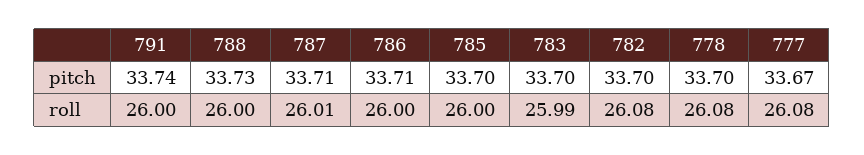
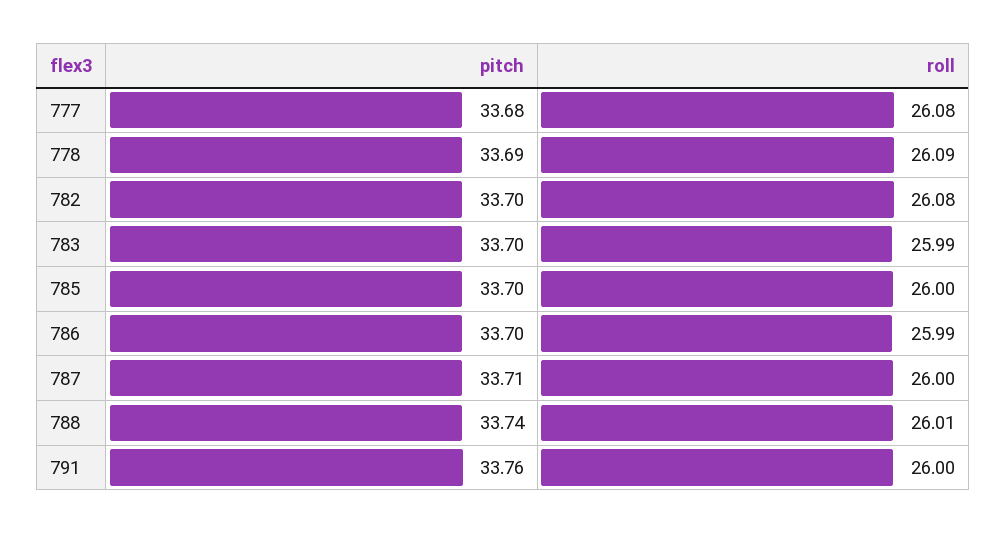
  {
    "791": {
-     "pitch": 33.74,
+     "pitch": 33.76,
      "roll": 26
    },
    "788": {
-     "pitch": 33.73,
+     "pitch": 33.74,
-     "roll": 26
+     "roll": 26.01
    },
    "787": {
      "pitch": 33.71,
-     "roll": 26.01
+     "roll": 26
    },
    "786": {
-     "pitch": 33.71,
+     "pitch": 33.7,
-     "roll": 26
+     "roll": 25.99
    },
    "785": {
      "pitch": 33.7,
      "roll": 26
    },
    "783": {
      "pitch": 33.7,
      "roll": 25.99
    },
    "782": {
      "pitch": 33.7,
      "roll": 26.08
    },
    "778": {
-     "pitch": 33.7,
+     "pitch": 33.69,
-     "roll": 26.08
+     "roll": 26.09
    },
    "777": {
-     "pitch": 33.67,
+     "pitch": 33.68,
      "roll": 26.08
    }
  }

